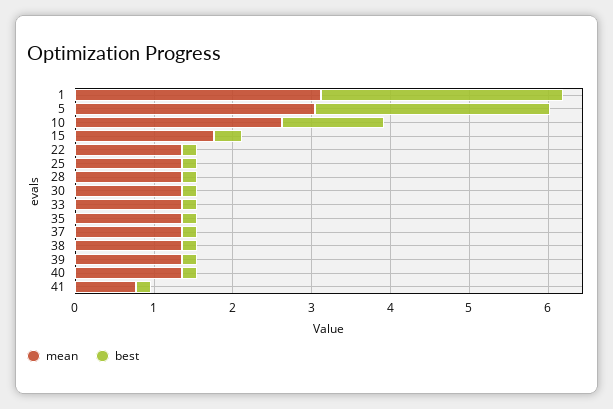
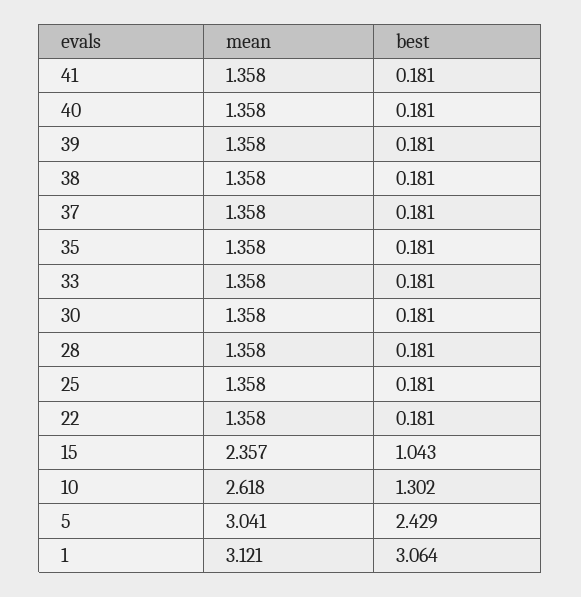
  {
    "mean": {
      "1": 3.121,
      "5": 3.041,
      "10": 2.618,
-     "15": 1.8,
+     "15": 2.357,
      "22": 1.358,
      "25": 1.358,
      "28": 1.358,
      "30": 1.358,
      "33": 1.358,
      "35": 1.358,
      "37": 1.358,
      "38": 1.358,
      "39": 1.358,
      "40": 1.358,
-     "41": 0.8
+     "41": 1.358
    },
    "best": {
      "1": 3.064,
-     "5": 3,
+     "5": 2.429,
      "10": 1.302,
-     "15": 0.4,
+     "15": 1.043,
      "22": 0.181,
      "25": 0.181,
      "28": 0.181,
      "30": 0.181,
      "33": 0.181,
      "35": 0.181,
      "37": 0.181,
      "38": 0.181,
      "39": 0.181,
      "40": 0.181,
      "41": 0.181
    }
  }

